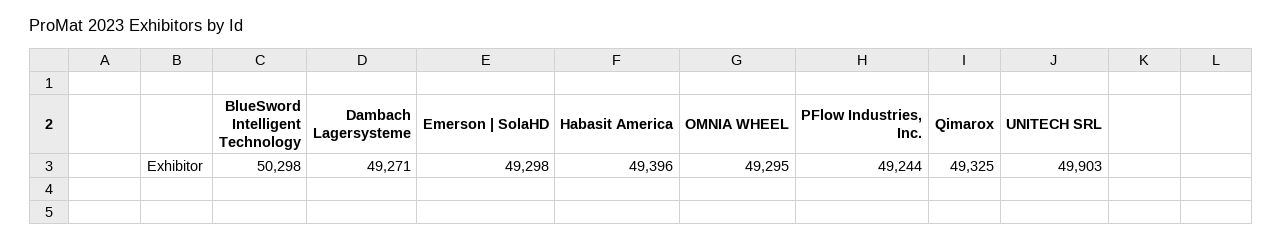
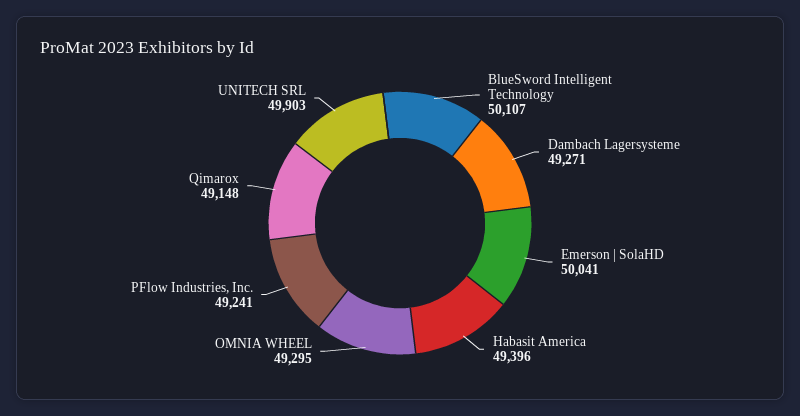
  {
-   "BlueSword Intelligent Technology": 50298,
+   "BlueSword Intelligent Technology": 50107,
    "Dambach Lagersysteme": 49271,
-   "Emerson | SolaHD": 49298,
+   "Emerson | SolaHD": 50041,
    "Habasit America": 49396,
    "OMNIA WHEEL": 49295,
-   "PFlow Industries, Inc.": 49244,
+   "PFlow Industries, Inc.": 49241,
-   "Qimarox": 49325,
+   "Qimarox": 49148,
    "UNITECH SRL": 49903
  }

